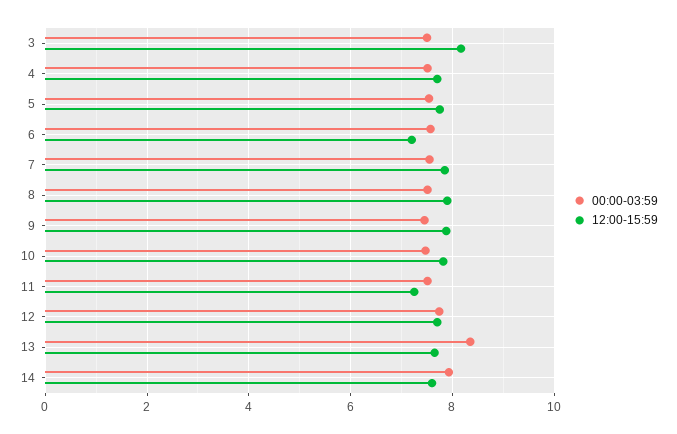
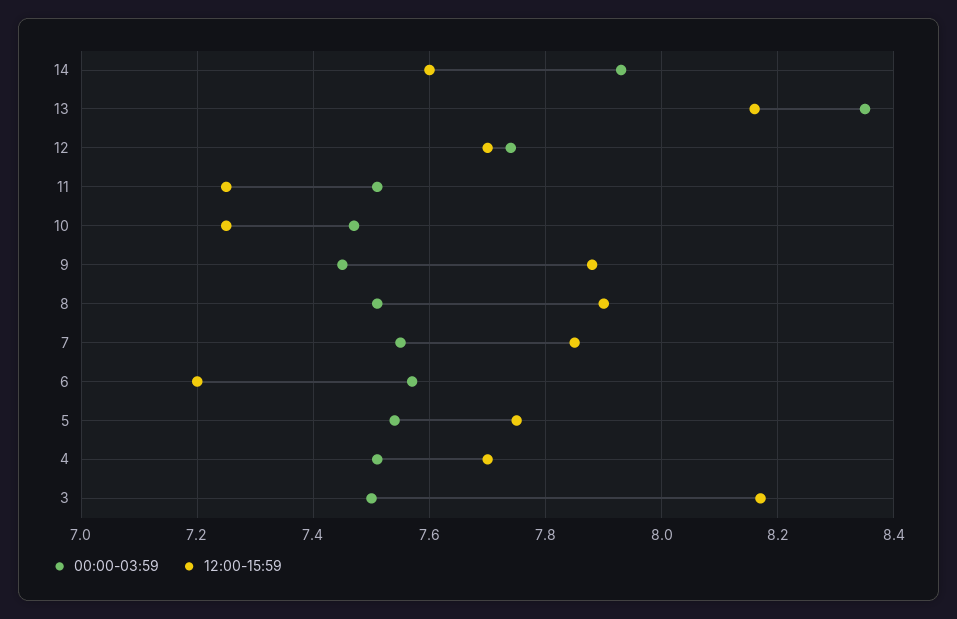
  {
    "00:00-03:59": {
      "3": 7.5,
      "4": 7.5,
      "5": 7.55,
      "6": 7.55,
      "7": 7.55,
      "8": 7.5,
      "9": 7.45,
      "10": 7.45,
      "11": 7.5,
      "12": 7.75,
      "13": 8.35,
      "14": 7.95
    },
    "12:00-15:59": {
      "3": 8.15,
      "4": 7.7,
      "5": 7.75,
      "6": 7.2,
      "7": 7.85,
      "8": 7.9,
      "9": 7.9,
-     "10": 7.8,
+     "10": 7.25,
      "11": 7.25,
      "12": 7.7,
-     "13": 7.6,
+     "13": 8.15,
      "14": 7.6
    }
  }

